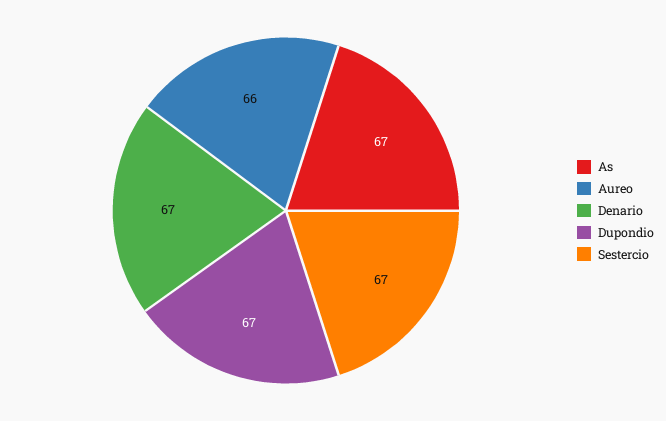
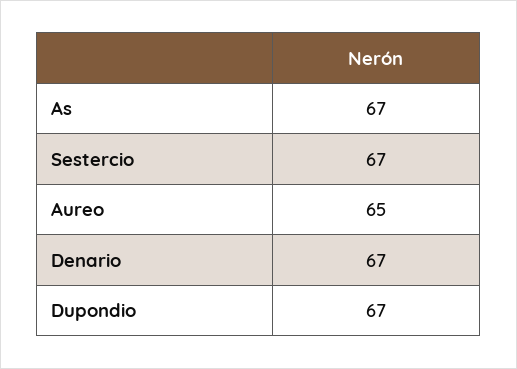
  {
    "As": 67,
-   "Aureo": 66,
+   "Aureo": 65,
    "Denario": 67,
    "Dupondio": 67,
    "Sestercio": 67
  }

